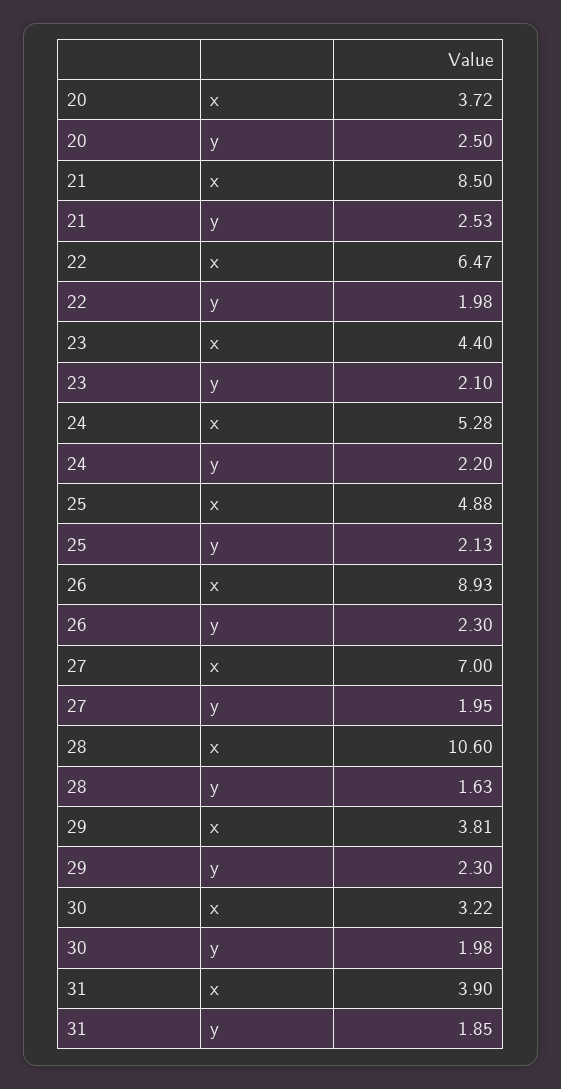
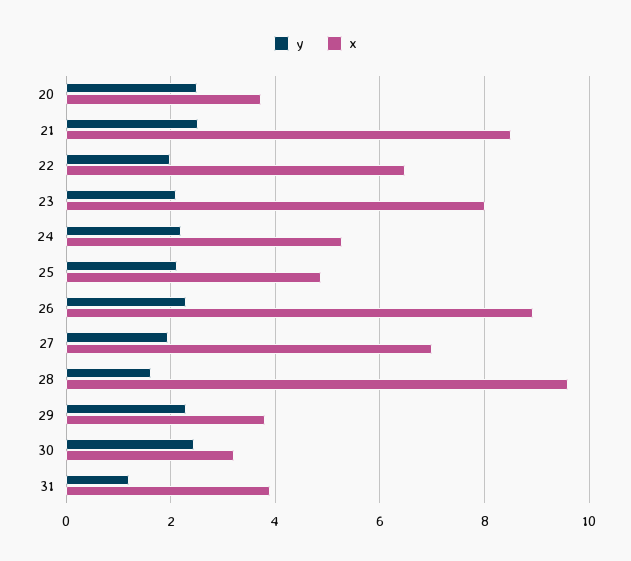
  {
    "x": {
      "20": 3.72,
      "21": 8.5,
      "22": 6.47,
-     "23": 4.4,
+     "23": 8,
      "24": 5.28,
      "25": 4.88,
      "26": 8.93,
      "27": 7,
-     "28": 10.6,
+     "28": 9.6,
      "29": 3.81,
      "30": 3.22,
      "31": 3.9
    },
    "y": {
      "20": 2.5,
      "21": 2.53,
      "22": 1.98,
      "23": 2.1,
      "24": 2.2,
      "25": 2.13,
      "26": 2.3,
      "27": 1.95,
      "28": 1.63,
      "29": 2.3,
-     "30": 1.98,
+     "30": 2.4,
-     "31": 1.85
+     "31": 1.2
    }
  }

